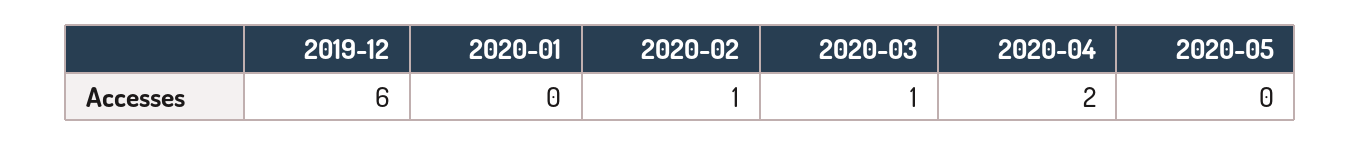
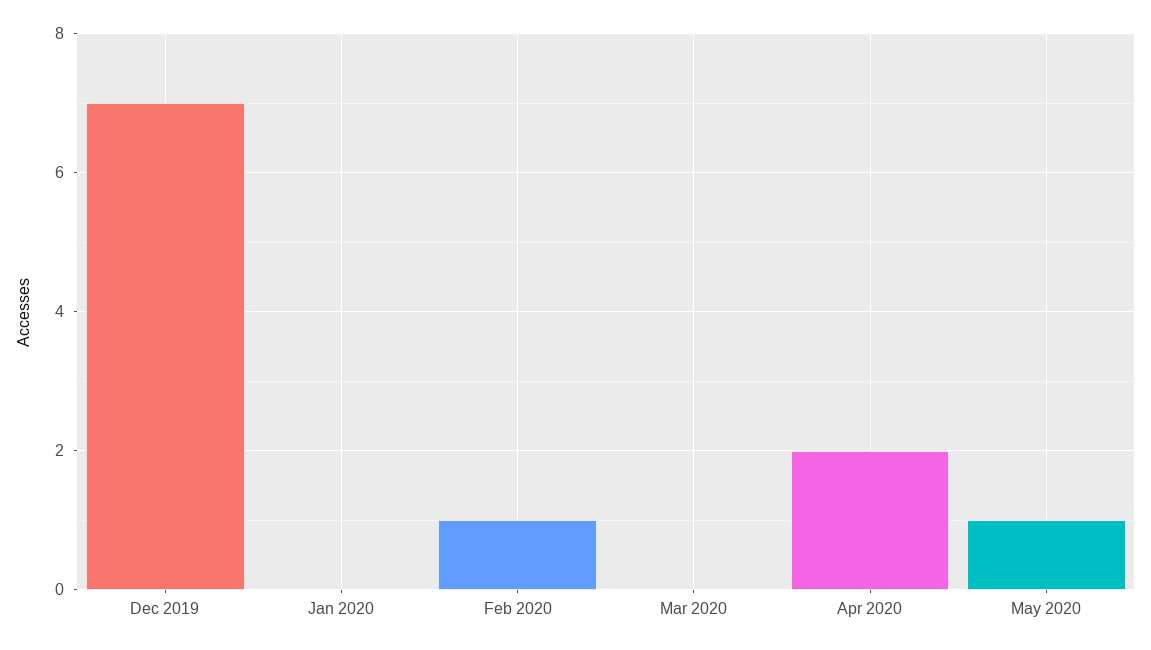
  {
-   "2019-12": 6,
+   "2019-12": 7,
    "2020-01": 0,
    "2020-02": 1,
-   "2020-03": 1,
+   "2020-03": 0,
    "2020-04": 2,
-   "2020-05": 0
+   "2020-05": 1
  }

